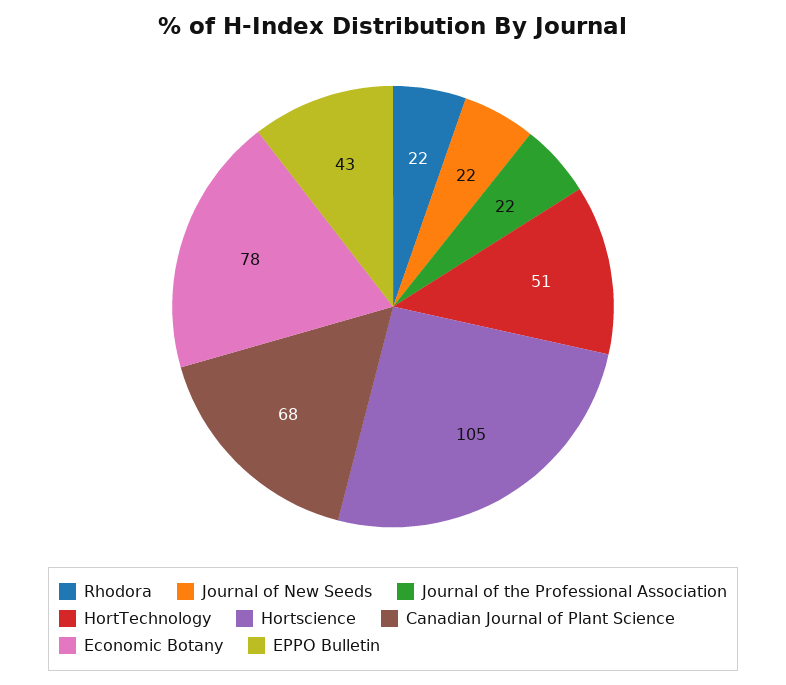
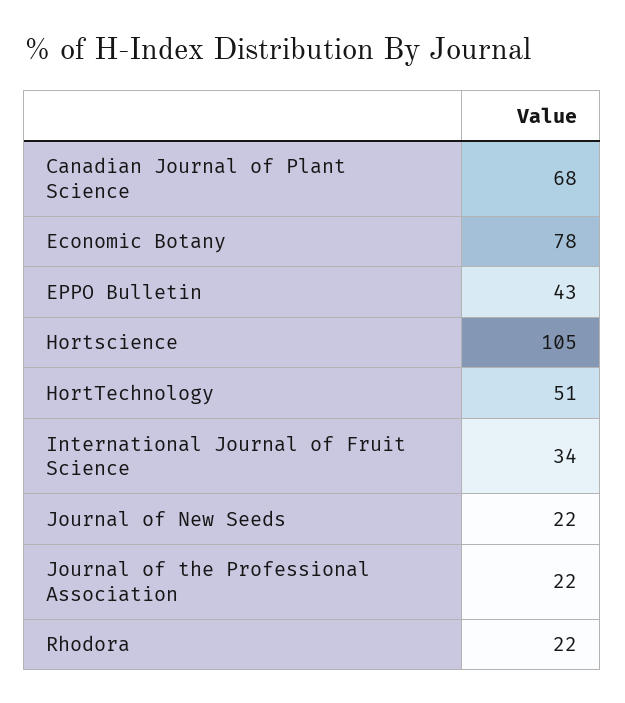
  {
    "Rhodora": 22,
    "Journal of New Seeds": 22,
    "Journal of the Professional Association": 22,
    "HortTechnology": 51,
    "Hortscience": 105,
    "Canadian Journal of Plant Science": 68,
    "Economic Botany": 78,
-   "EPPO Bulletin": 43
+   "EPPO Bulletin": 43,
+   "International Journal of Fruit Science": 34
  }

